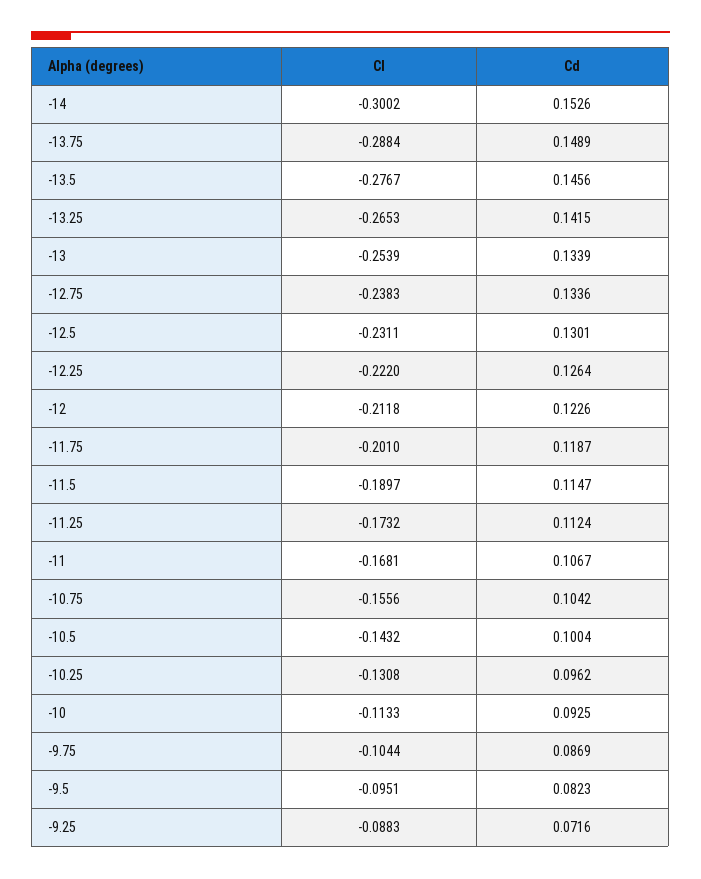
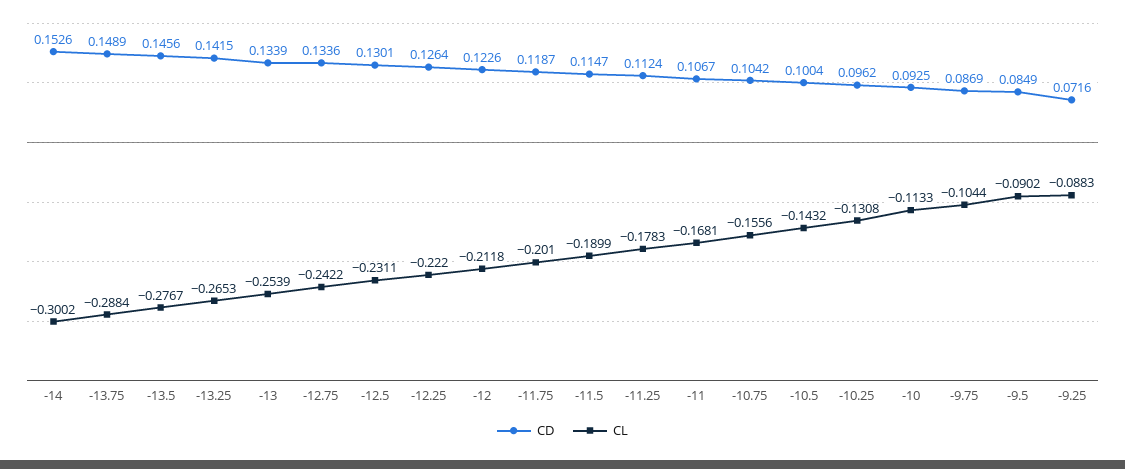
  {
    "Cl": {
      "-14": -0.3002,
      "-13.75": -0.2884,
      "-13.5": -0.2767,
      "-13.25": -0.2653,
      "-13": -0.2539,
-     "-12.75": -0.2383,
+     "-12.75": -0.2422,
      "-12.5": -0.2311,
      "-12.25": -0.222,
      "-12": -0.2118,
      "-11.75": -0.201,
-     "-11.5": -0.1897,
+     "-11.5": -0.1899,
-     "-11.25": -0.1732,
+     "-11.25": -0.1783,
      "-11": -0.1681,
      "-10.75": -0.1556,
      "-10.5": -0.1432,
      "-10.25": -0.1308,
      "-10": -0.1133,
      "-9.75": -0.1044,
-     "-9.5": -0.0951,
+     "-9.5": -0.0902,
      "-9.25": -0.0883
    },
    "Cd": {
      "-14": 0.1526,
      "-13.75": 0.1489,
      "-13.5": 0.1456,
      "-13.25": 0.1415,
      "-13": 0.1339,
      "-12.75": 0.1336,
      "-12.5": 0.1301,
      "-12.25": 0.1264,
      "-12": 0.1226,
      "-11.75": 0.1187,
      "-11.5": 0.1147,
      "-11.25": 0.1124,
      "-11": 0.1067,
      "-10.75": 0.1042,
      "-10.5": 0.1004,
      "-10.25": 0.0962,
      "-10": 0.0925,
      "-9.75": 0.0869,
-     "-9.5": 0.0823,
+     "-9.5": 0.0849,
      "-9.25": 0.0716
    }
  }

